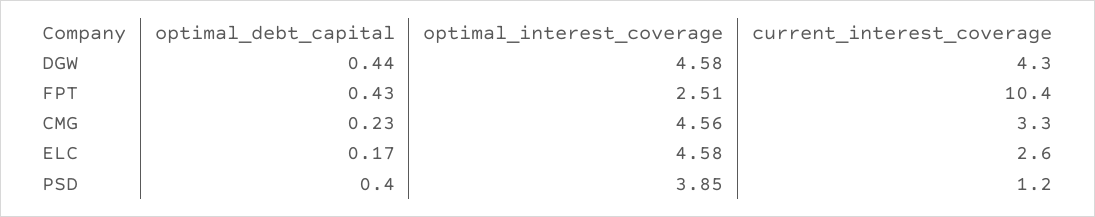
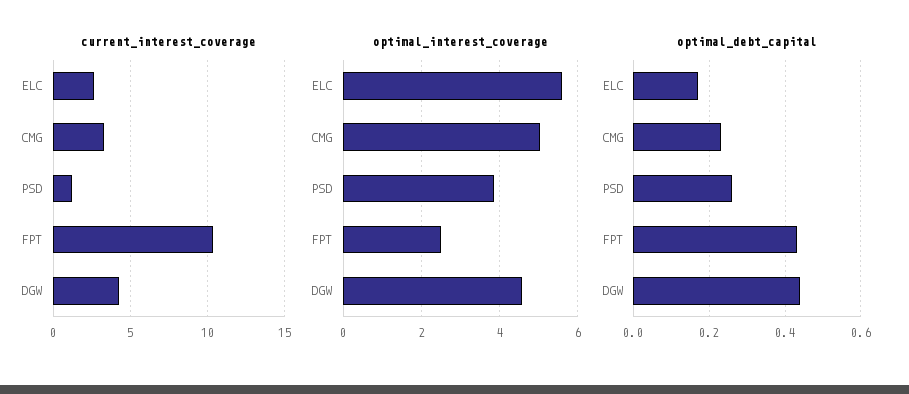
  {
    "optimal_debt_capital": {
      "DGW": 0.44,
      "FPT": 0.43,
      "CMG": 0.23,
      "ELC": 0.17,
-     "PSD": 0.4
+     "PSD": 0.25
    },
    "optimal_interest_coverage": {
      "DGW": 4.58,
      "FPT": 2.51,
-     "CMG": 4.56,
+     "CMG": 5,
-     "ELC": 4.58,
+     "ELC": 5.6,
      "PSD": 3.85
    },
    "current_interest_coverage": {
      "DGW": 4.3,
      "FPT": 10.4,
      "CMG": 3.3,
      "ELC": 2.6,
      "PSD": 1.2
    }
  }

